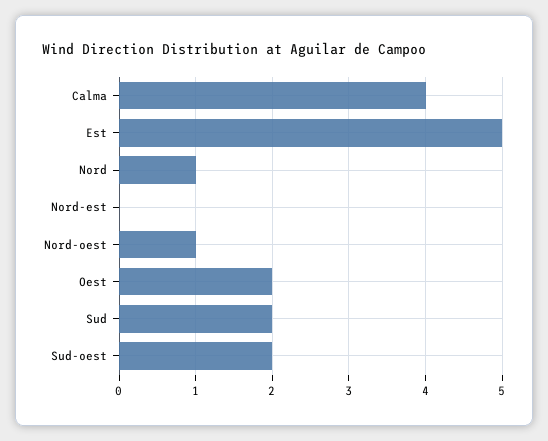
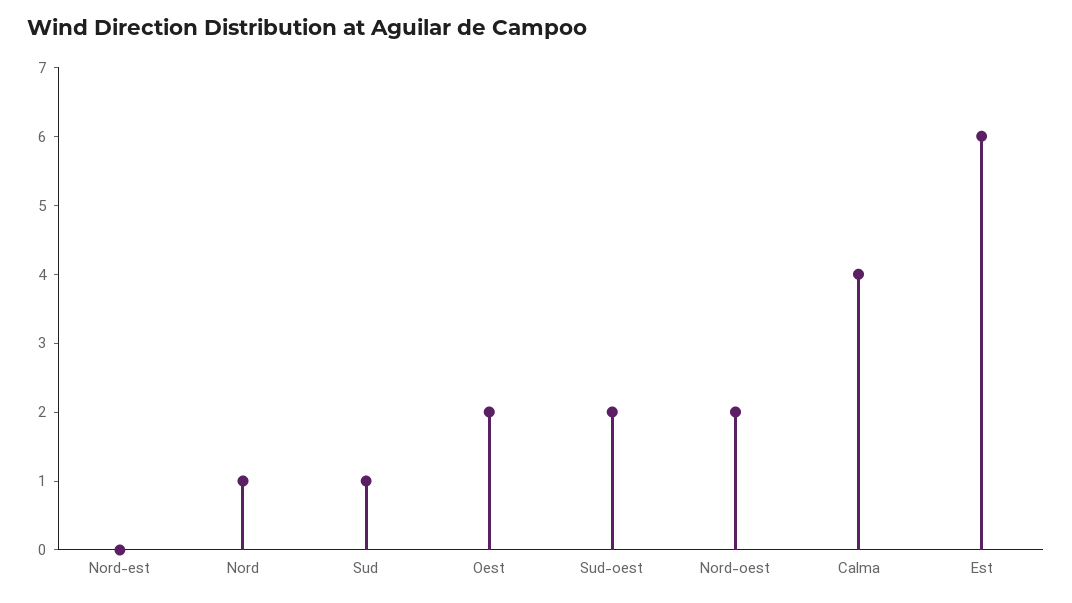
  {
    "Calma": 4,
-   "Est": 5,
+   "Est": 6,
    "Nord": 1,
    "Nord-est": 0,
-   "Nord-oest": 1,
+   "Nord-oest": 2,
    "Oest": 2,
-   "Sud": 2,
+   "Sud": 1,
    "Sud-oest": 2
  }

